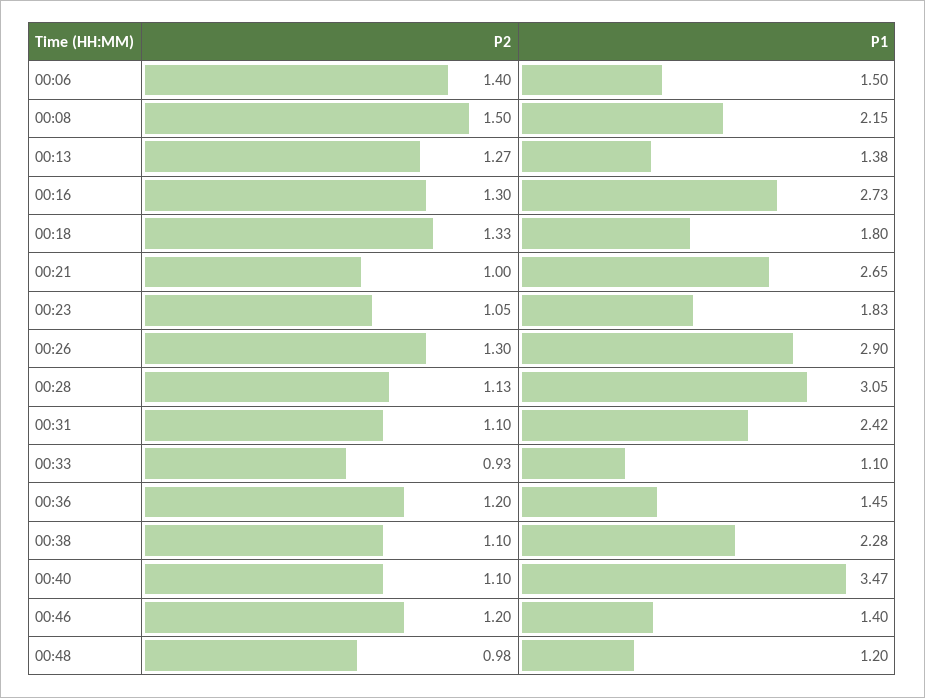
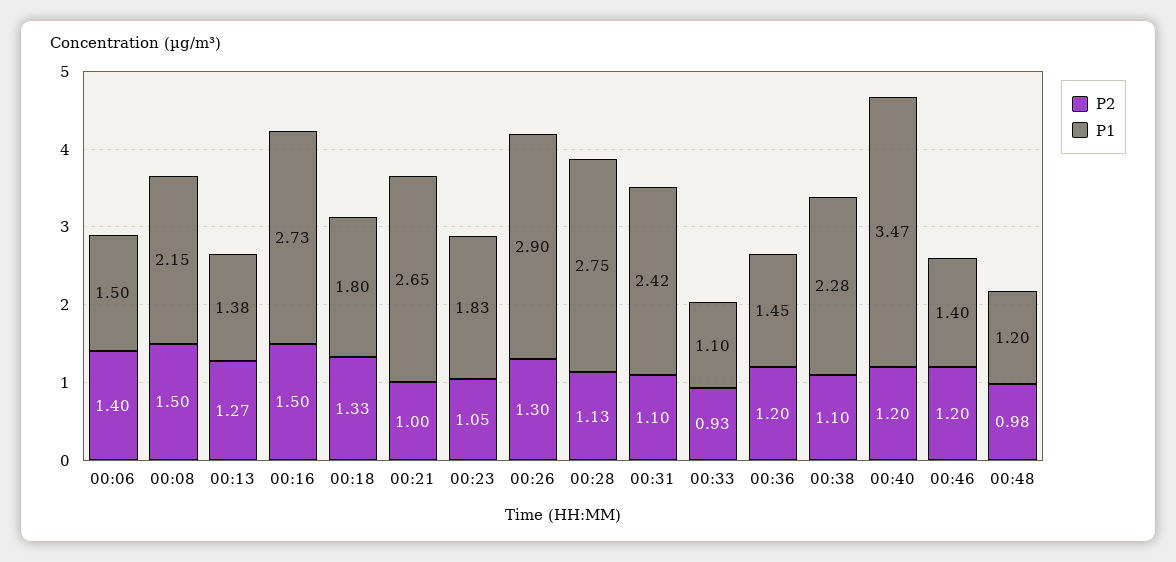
  {
    "P2": {
      "00:06": 1.4,
      "00:08": 1.5,
      "00:13": 1.27,
-     "00:16": 1.3,
+     "00:16": 1.5,
      "00:18": 1.33,
      "00:21": 1,
      "00:23": 1.05,
      "00:26": 1.3,
      "00:28": 1.13,
      "00:31": 1.1,
      "00:33": 0.93,
      "00:36": 1.2,
      "00:38": 1.1,
-     "00:40": 1.1,
+     "00:40": 1.2,
      "00:46": 1.2,
      "00:48": 0.98
    },
    "P1": {
      "00:06": 1.5,
      "00:08": 2.15,
      "00:13": 1.38,
      "00:16": 2.73,
      "00:18": 1.8,
      "00:21": 2.65,
      "00:23": 1.83,
      "00:26": 2.9,
-     "00:28": 3.05,
+     "00:28": 2.75,
      "00:31": 2.42,
      "00:33": 1.1,
      "00:36": 1.45,
      "00:38": 2.28,
      "00:40": 3.47,
      "00:46": 1.4,
      "00:48": 1.2
    }
  }

